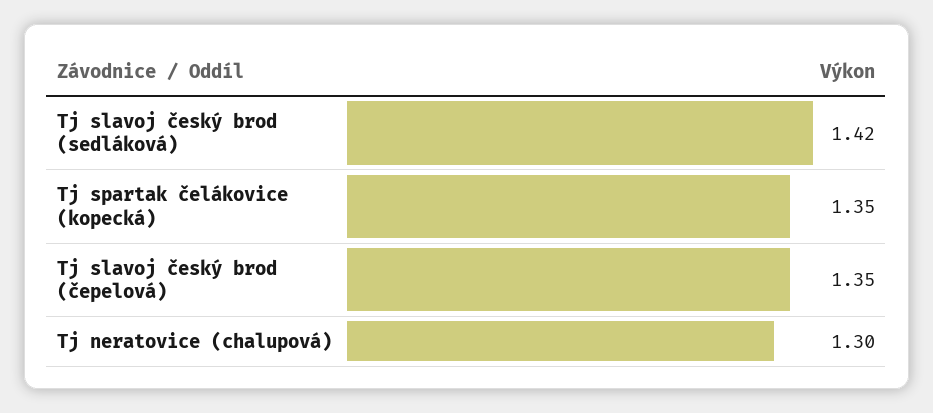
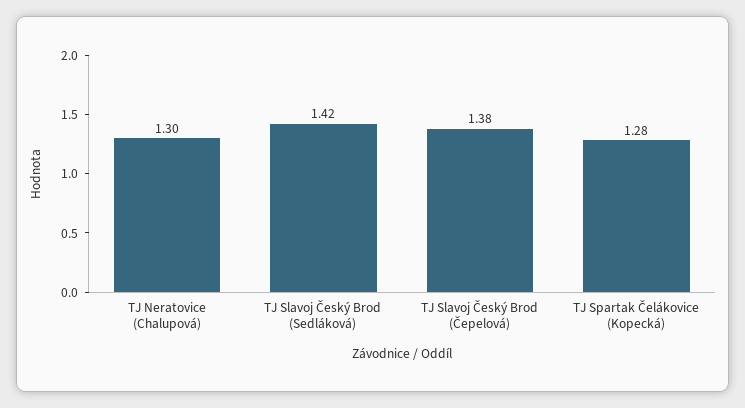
  {
    "Tj slavoj český brod (sedláková)": 1.42,
-   "Tj spartak čelákovice (kopecká)": 1.35,
+   "Tj spartak čelákovice (kopecká)": 1.28,
-   "Tj slavoj český brod (čepelová)": 1.35,
+   "Tj slavoj český brod (čepelová)": 1.38,
    "Tj neratovice (chalupová)": 1.3
  }

